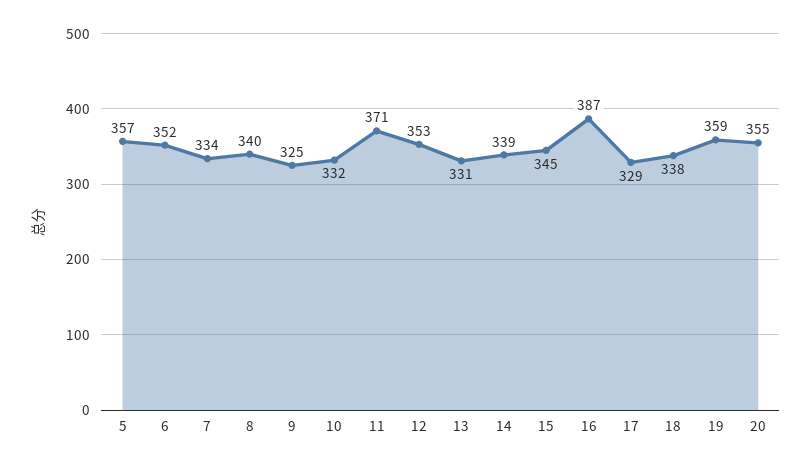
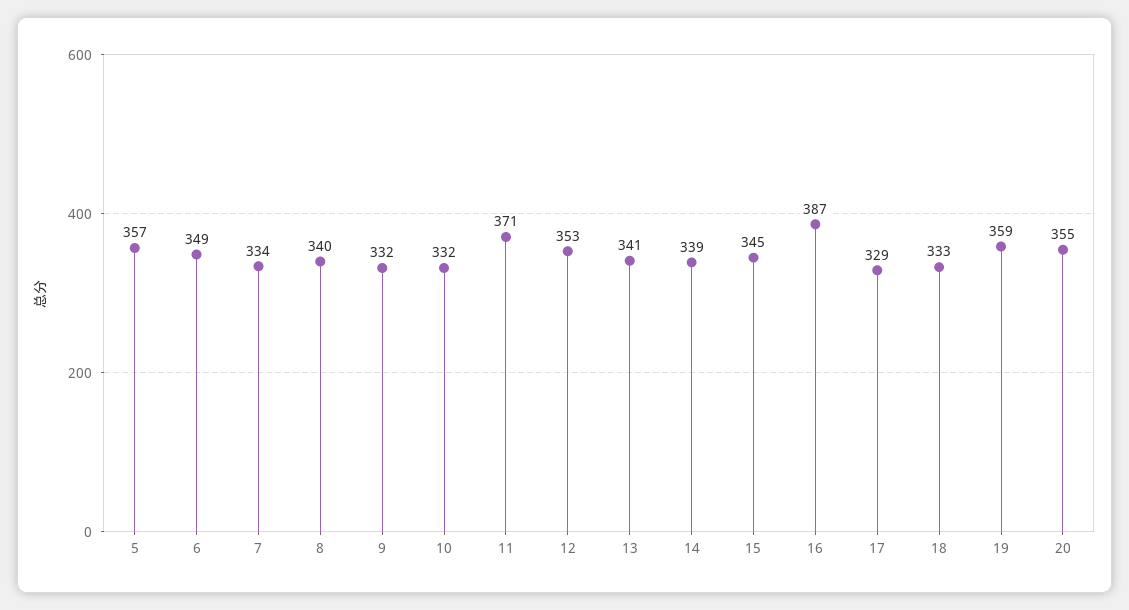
  {
    "5": 357,
-   "6": 352,
+   "6": 349,
    "7": 334,
    "8": 340,
-   "9": 325,
+   "9": 332,
    "10": 332,
    "11": 371,
    "12": 353,
-   "13": 331,
+   "13": 341,
    "14": 339,
    "15": 345,
    "16": 387,
    "17": 329,
-   "18": 338,
+   "18": 333,
    "19": 359,
    "20": 355
  }

